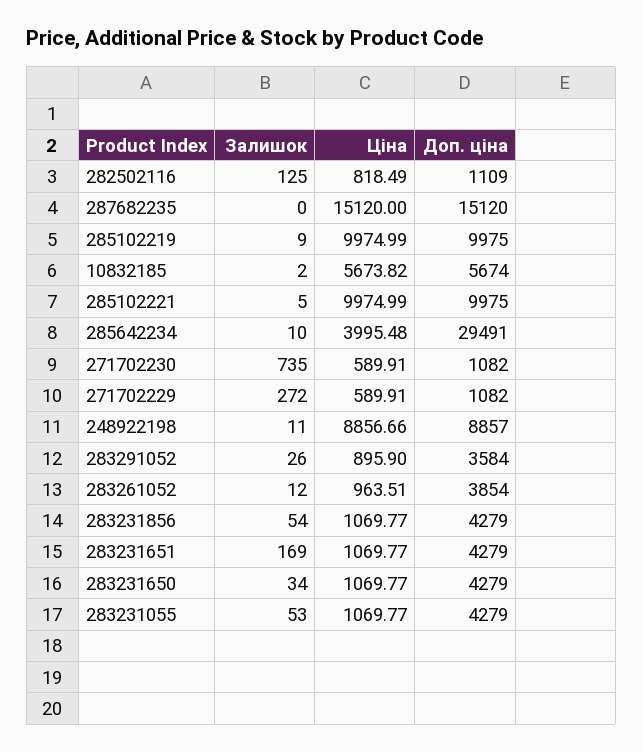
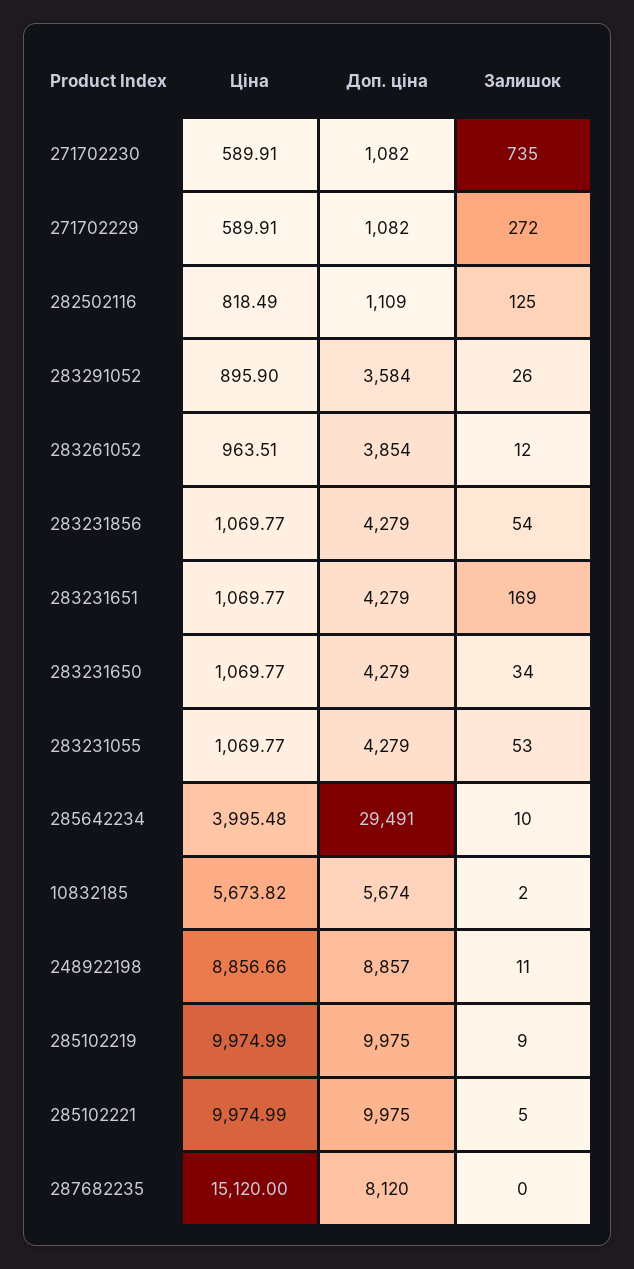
  {
    "Залишок": {
      "282502116": 125,
      "287682235": 0,
      "285102219": 9,
      "10832185": 2,
      "285102221": 5,
      "285642234": 10,
      "271702230": 735,
      "271702229": 272,
      "248922198": 11,
      "283291052": 26,
      "283261052": 12,
      "283231856": 54,
      "283231651": 169,
      "283231650": 34,
      "283231055": 53
    },
    "Ціна": {
      "282502116": 818.49,
      "287682235": 15120,
      "285102219": 9974.99,
      "10832185": 5673.82,
      "285102221": 9974.99,
      "285642234": 3995.48,
      "271702230": 589.91,
      "271702229": 589.91,
      "248922198": 8856.66,
      "283291052": 895.9,
      "283261052": 963.51,
      "283231856": 1069.77,
      "283231651": 1069.77,
      "283231650": 1069.77,
      "283231055": 1069.77
    },
    "Доп. ціна": {
      "282502116": 1109,
-     "287682235": 15120,
+     "287682235": 8120,
      "285102219": 9975,
      "10832185": 5674,
      "285102221": 9975,
      "285642234": 29491,
      "271702230": 1082,
      "271702229": 1082,
      "248922198": 8857,
      "283291052": 3584,
      "283261052": 3854,
      "283231856": 4279,
      "283231651": 4279,
      "283231650": 4279,
      "283231055": 4279
    }
  }

